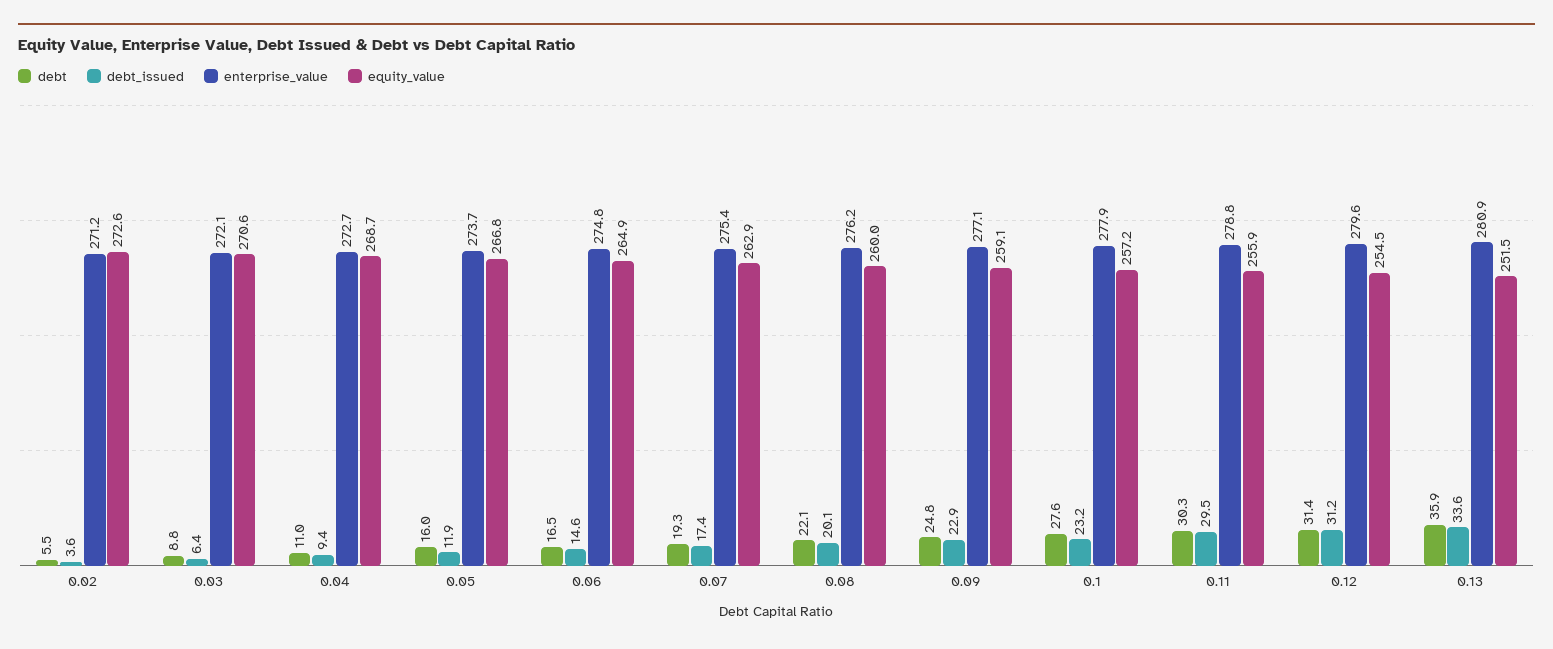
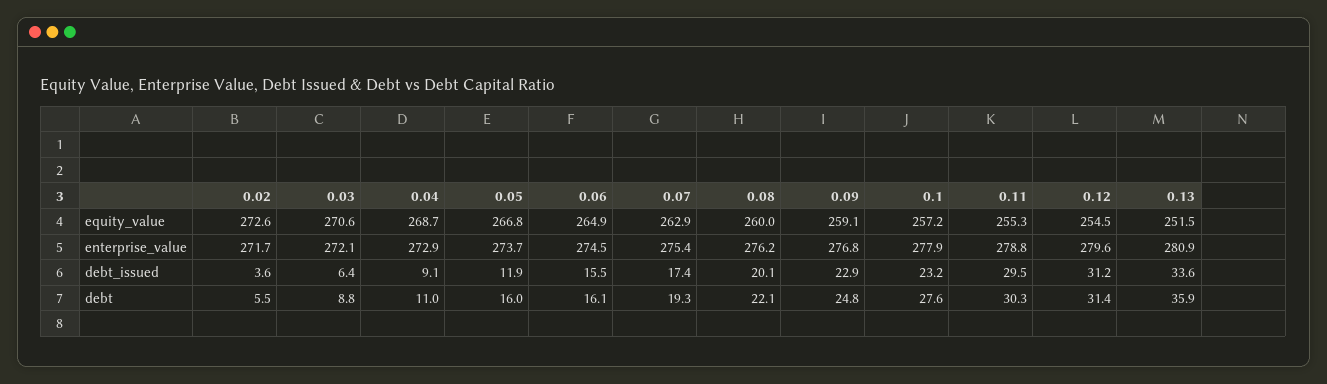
  {
    "debt": {
      "0.02": 5.5,
      "0.03": 8.8,
      "0.04": 11,
      "0.05": 16,
-     "0.06": 16.5,
+     "0.06": 16.1,
      "0.07": 19.3,
      "0.08": 22.1,
      "0.09": 24.8,
      "0.1": 27.6,
      "0.11": 30.3,
      "0.12": 31.4,
      "0.13": 35.9
    },
    "debt_issued": {
      "0.02": 3.6,
      "0.03": 6.4,
-     "0.04": 9.4,
+     "0.04": 9.1,
      "0.05": 11.9,
-     "0.06": 14.6,
+     "0.06": 15.5,
      "0.07": 17.4,
      "0.08": 20.1,
      "0.09": 22.9,
      "0.1": 23.2,
      "0.11": 29.5,
      "0.12": 31.2,
      "0.13": 33.6
    },
    "enterprise_value": {
-     "0.02": 271.2,
+     "0.02": 271.7,
      "0.03": 272.1,
-     "0.04": 272.7,
+     "0.04": 272.9,
      "0.05": 273.7,
-     "0.06": 274.8,
+     "0.06": 274.5,
      "0.07": 275.4,
      "0.08": 276.2,
-     "0.09": 277.1,
+     "0.09": 276.8,
      "0.1": 277.9,
      "0.11": 278.8,
      "0.12": 279.6,
      "0.13": 280.9
    },
    "equity_value": {
      "0.02": 272.6,
      "0.03": 270.6,
      "0.04": 268.7,
      "0.05": 266.8,
      "0.06": 264.9,
      "0.07": 262.9,
      "0.08": 260,
      "0.09": 259.1,
      "0.1": 257.2,
-     "0.11": 255.9,
+     "0.11": 255.3,
      "0.12": 254.5,
      "0.13": 251.5
    }
  }

